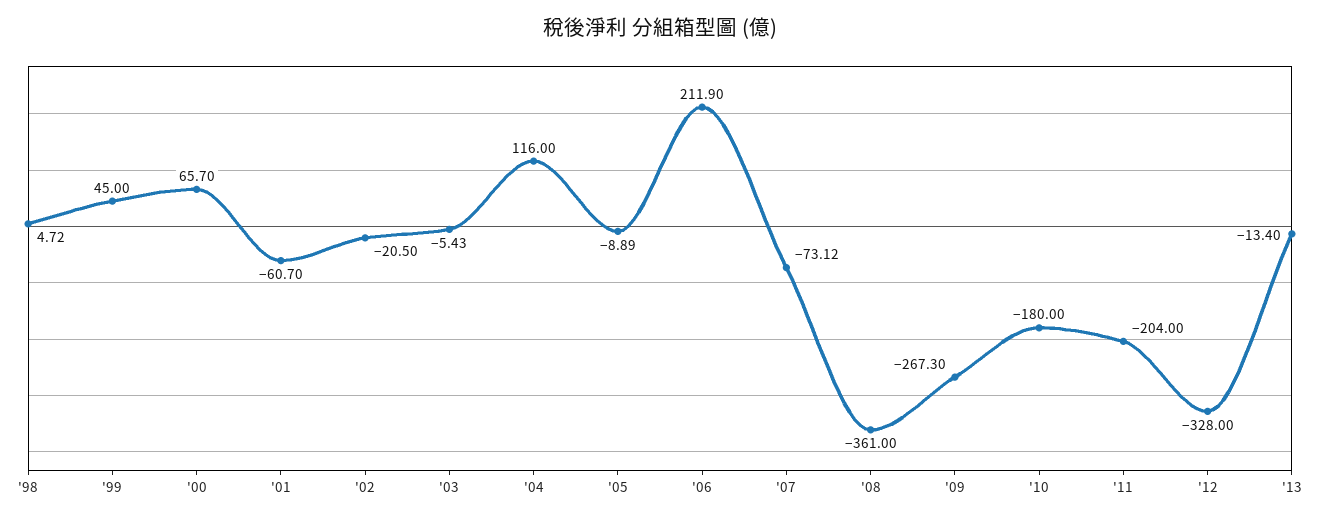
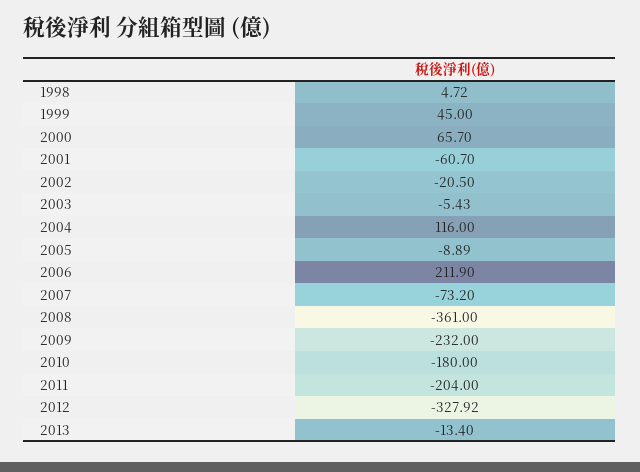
  {
    "'98": 4.72,
    "'99": 45,
    "'00": 65.7,
    "'01": -60.7,
    "'02": -20.5,
    "'03": -5.43,
    "'04": 116,
    "'05": -8.89,
    "'06": 211.9,
-   "'07": -73.12,
+   "'07": -73.2,
    "'08": -361,
-   "'09": -267.3,
+   "'09": -232,
    "'10": -180,
    "'11": -204,
-   "'12": -328,
+   "'12": -327.92,
    "'13": -13.4
  }

